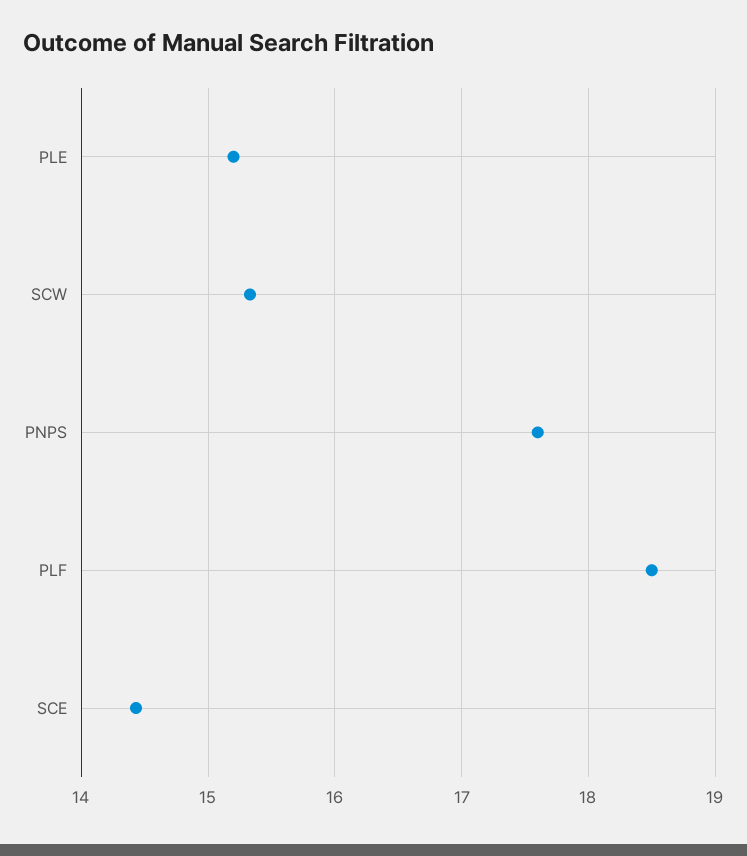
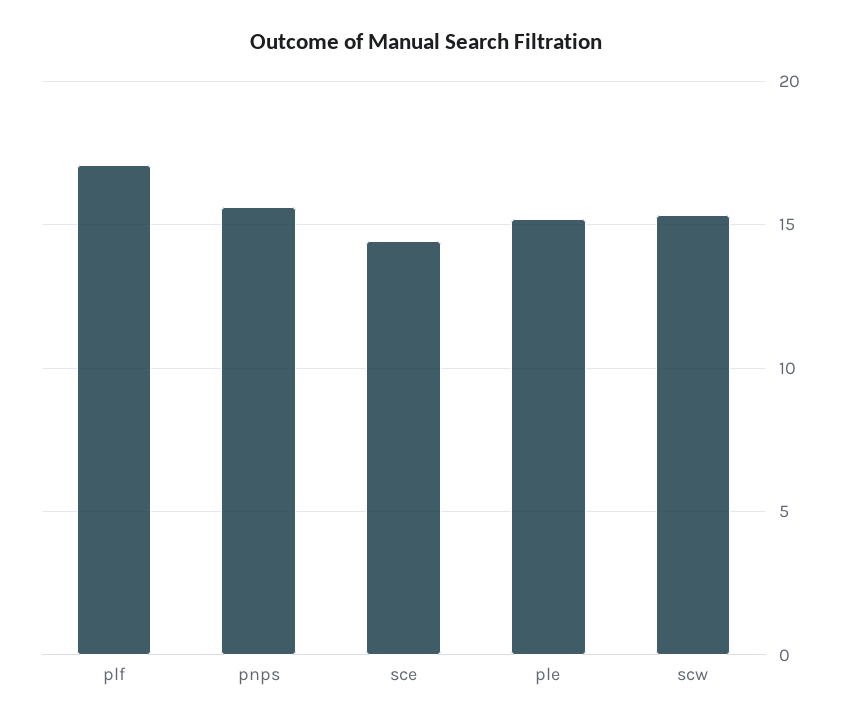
  {
    "PLE": 15.2,
    "SCW": 15.3,
-   "PNPS": 17.6,
+   "PNPS": 15.5,
-   "PLF": 18.5,
+   "PLF": 17,
    "SCE": 14.4
  }

